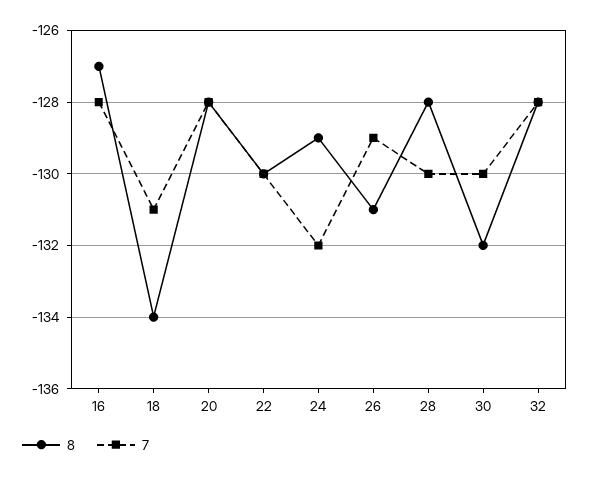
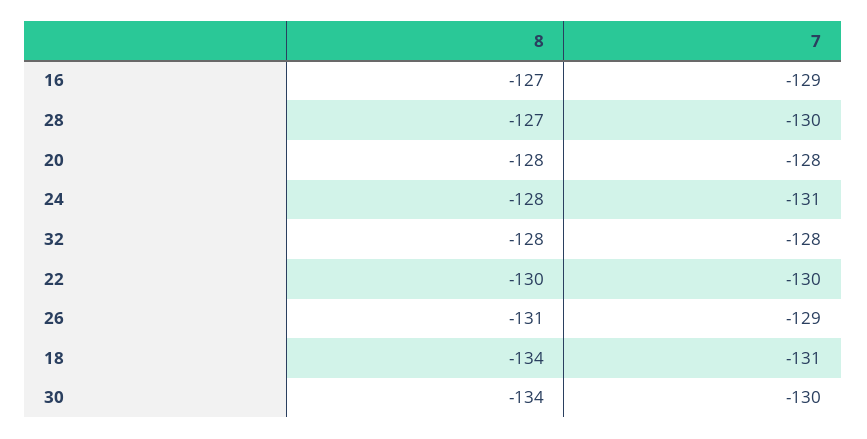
  {
    "8": {
      "16": -127,
      "18": -134,
      "20": -128,
      "22": -130,
-     "24": -129,
+     "24": -128,
      "26": -131,
-     "28": -128,
+     "28": -127,
-     "30": -132,
+     "30": -134,
      "32": -128
    },
    "7": {
-     "16": -128,
+     "16": -129,
      "18": -131,
      "20": -128,
      "22": -130,
-     "24": -132,
+     "24": -131,
      "26": -129,
      "28": -130,
      "30": -130,
      "32": -128
    }
  }

